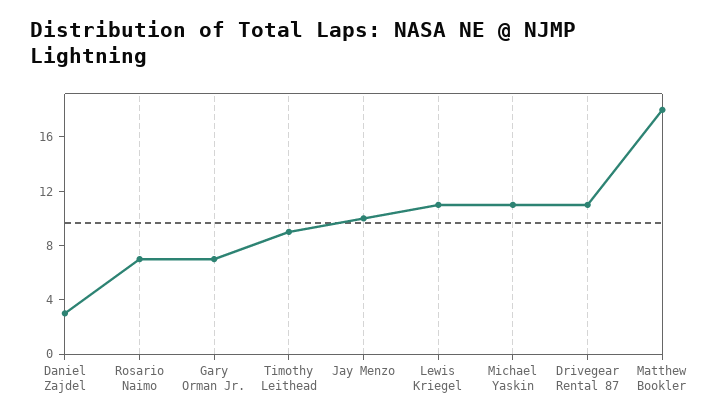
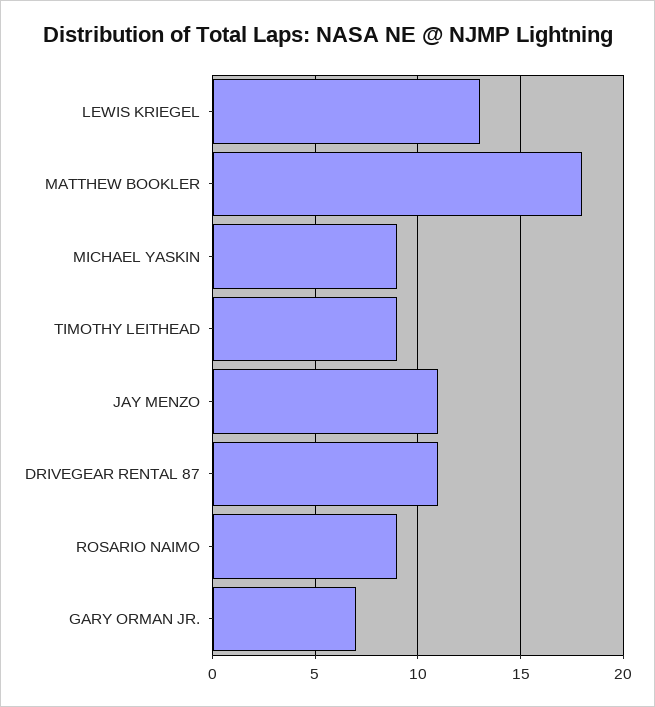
  {
-   "Daniel Zajdel": 3,
-   "Rosario Naimo": 7,
+   "Rosario Naimo": 9,
    "Gary Orman Jr.": 7,
    "Timothy Leithead": 9,
-   "Jay Menzo": 10,
+   "Jay Menzo": 11,
-   "Lewis Kriegel": 11,
+   "Lewis Kriegel": 13,
-   "Michael Yaskin": 11,
+   "Michael Yaskin": 9,
    "Drivegear Rental 87": 11,
    "Matthew Bookler": 18
  }

